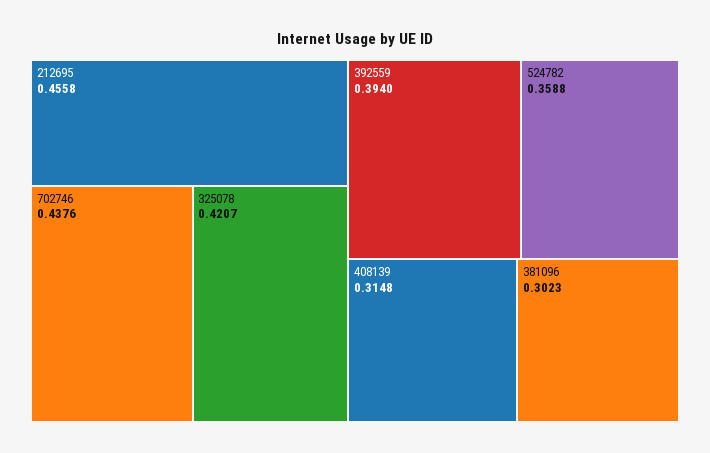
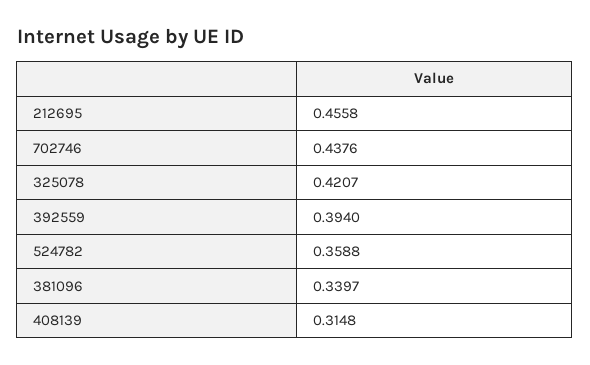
  {
    "212695": 0.4558,
    "702746": 0.4376,
    "325078": 0.4207,
    "392559": 0.394,
    "524782": 0.3588,
    "408139": 0.3148,
-   "381096": 0.3023
+   "381096": 0.3397
  }

